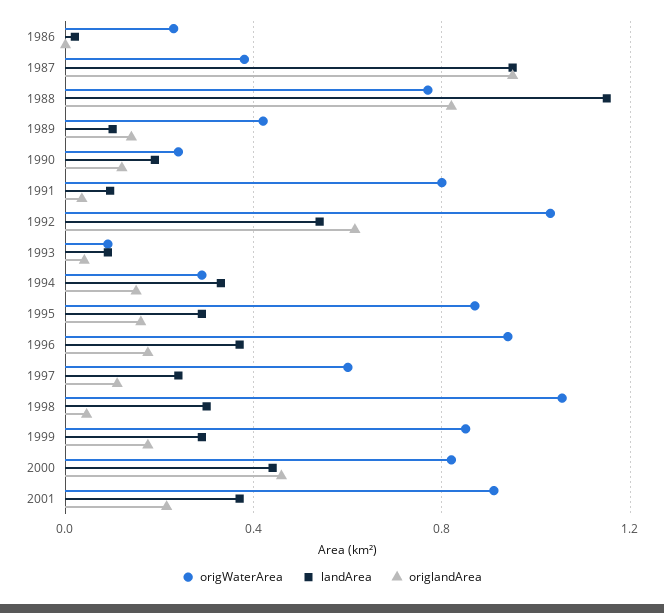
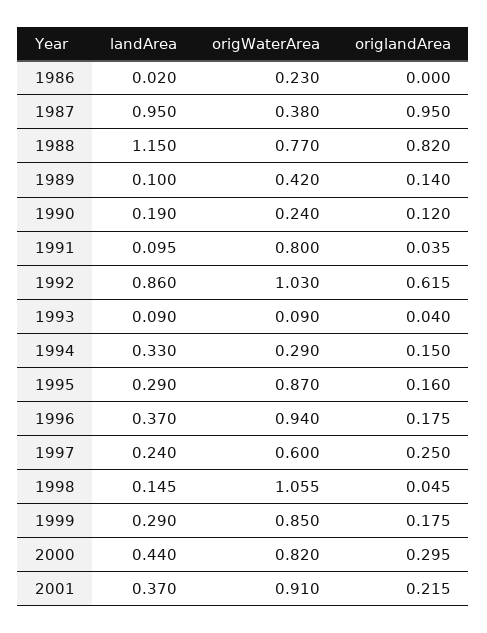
  {
    "origWaterArea": {
      "1986": 0.23,
      "1987": 0.38,
      "1988": 0.77,
      "1989": 0.42,
      "1990": 0.24,
      "1991": 0.8,
      "1992": 1.03,
      "1993": 0.09,
      "1994": 0.29,
      "1995": 0.87,
      "1996": 0.94,
      "1997": 0.6,
      "1998": 1.055,
      "1999": 0.85,
      "2000": 0.82,
      "2001": 0.91
    },
    "landArea": {
      "1986": 0.02,
      "1987": 0.95,
      "1988": 1.15,
      "1989": 0.1,
      "1990": 0.19,
      "1991": 0.095,
-     "1992": 0.55,
+     "1992": 0.86,
      "1993": 0.09,
      "1994": 0.33,
      "1995": 0.29,
      "1996": 0.37,
      "1997": 0.24,
-     "1998": 0.3,
+     "1998": 0.145,
      "1999": 0.29,
      "2000": 0.44,
      "2001": 0.37
    },
    "origlandArea": {
      "1986": 0,
      "1987": 0.95,
      "1988": 0.82,
      "1989": 0.14,
      "1990": 0.12,
      "1991": 0.035,
      "1992": 0.615,
      "1993": 0.04,
      "1994": 0.15,
      "1995": 0.16,
      "1996": 0.175,
-     "1997": 0.1,
+     "1997": 0.25,
      "1998": 0.045,
      "1999": 0.175,
-     "2000": 0.45,
+     "2000": 0.295,
      "2001": 0.215
    }
  }

